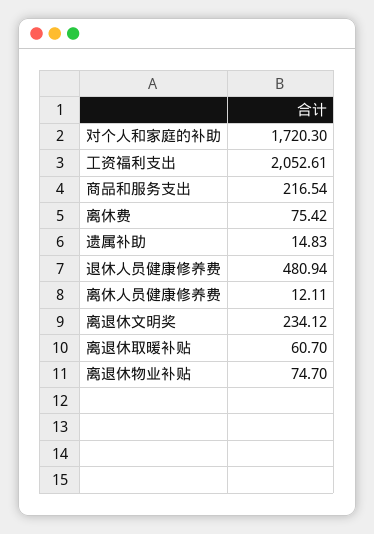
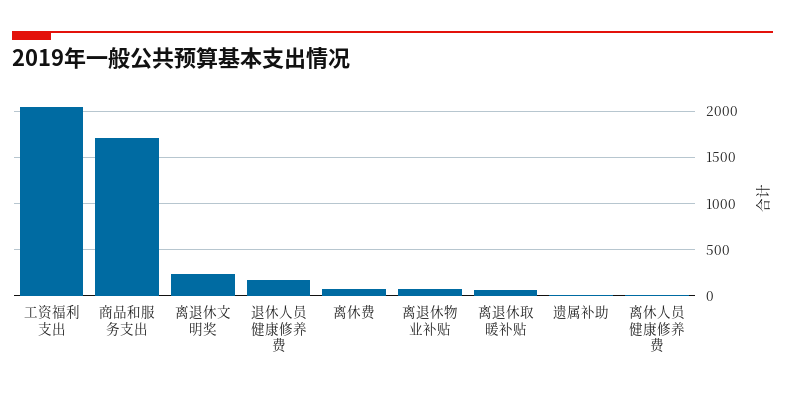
  {
-   "对个人和家庭的补助": 1720.3,
    "工资福利支出": 2052.61,
-   "商品和服务支出": 216.54,
+   "商品和服务支出": 1700,
    "离休费": 75.42,
    "遗属补助": 14.83,
-   "退休人员健康修养费": 480.94,
+   "退休人员健康修养费": 200,
    "离休人员健康修养费": 12.11,
    "离退休文明奖": 234.12,
    "离退休取暖补贴": 60.7,
    "离退休物业补贴": 74.7
  }

